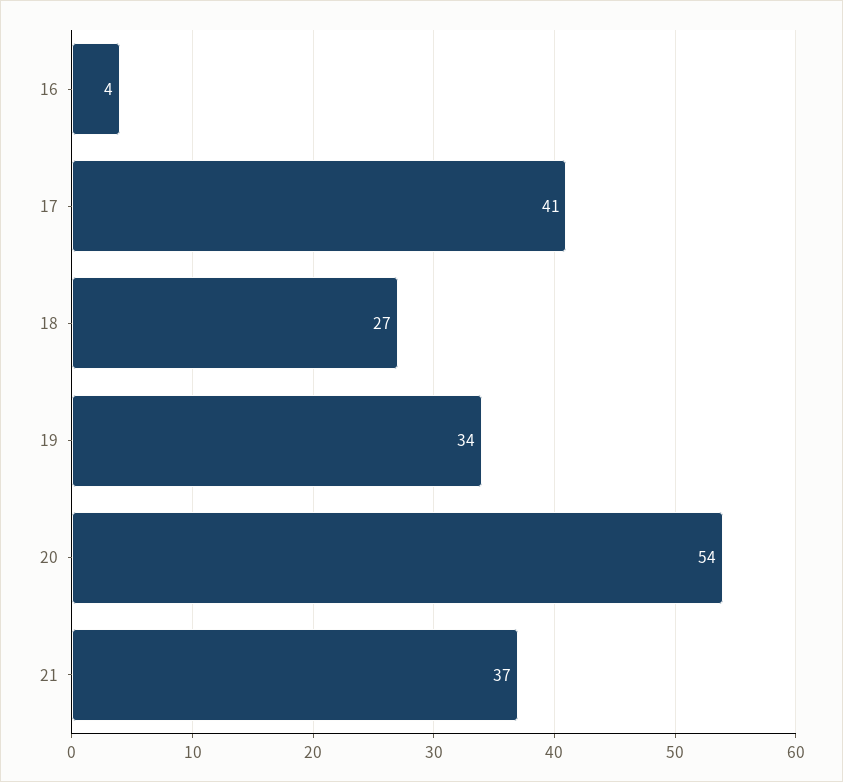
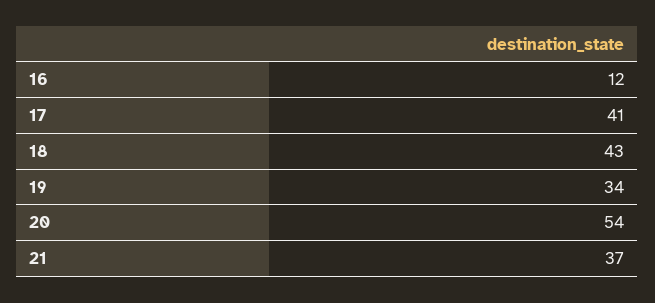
  {
-   "16": 4,
+   "16": 12,
    "17": 41,
-   "18": 27,
+   "18": 43,
    "19": 34,
    "20": 54,
    "21": 37
  }

